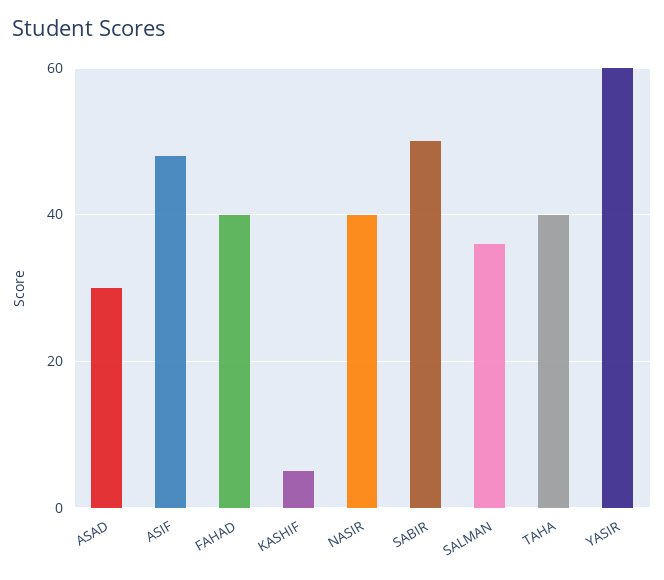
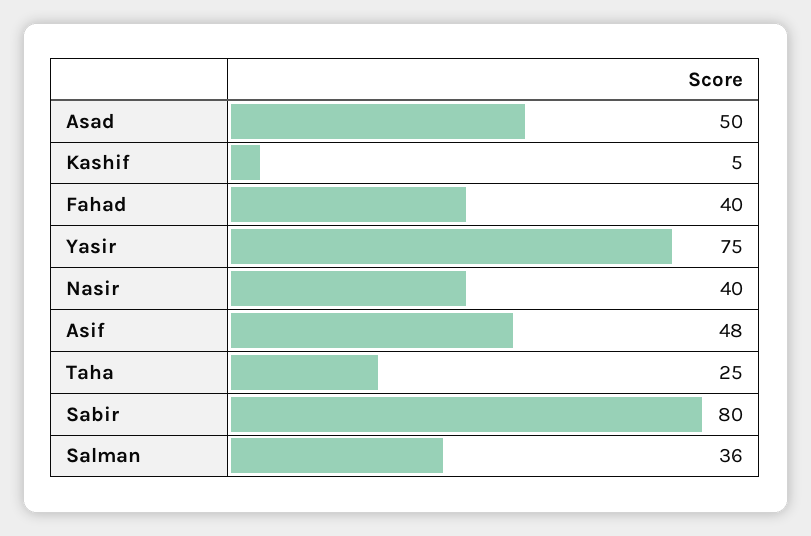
  {
-   "ASAD": 30,
+   "ASAD": 50,
    "ASIF": 48,
    "FAHAD": 40,
    "KASHIF": 5,
    "NASIR": 40,
-   "SABIR": 50,
+   "SABIR": 80,
    "SALMAN": 36,
-   "TAHA": 40,
+   "TAHA": 25,
-   "YASIR": 60
+   "YASIR": 75
  }

